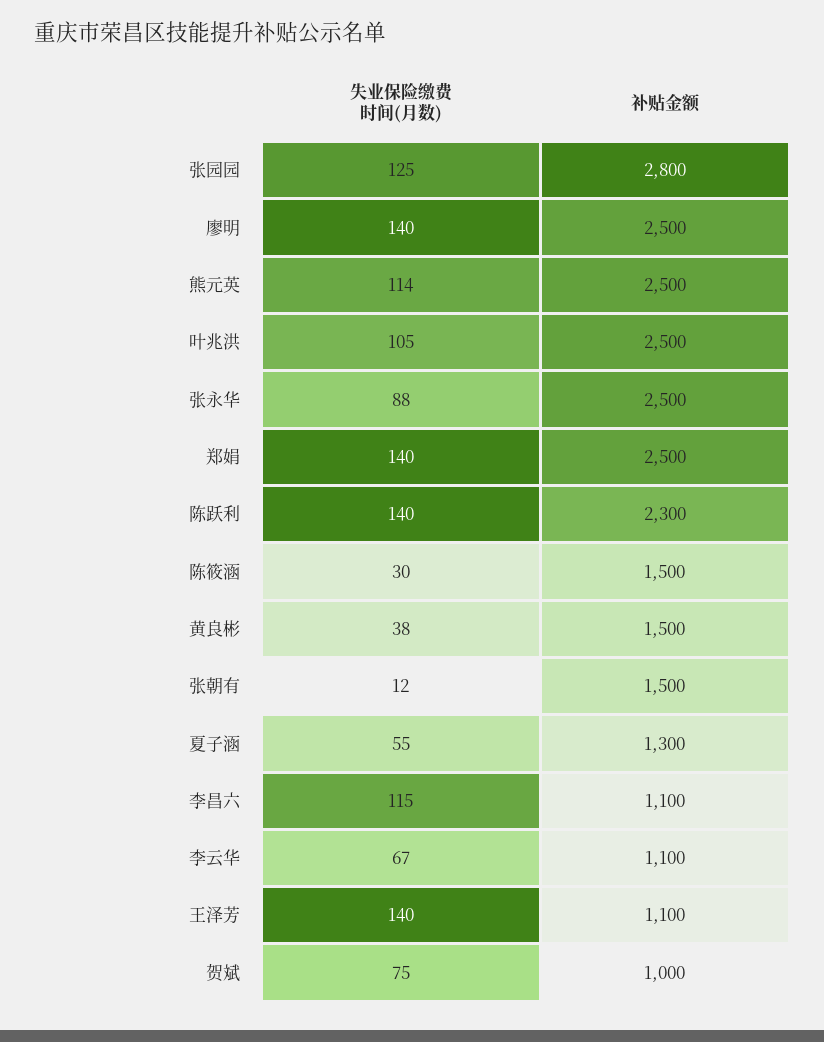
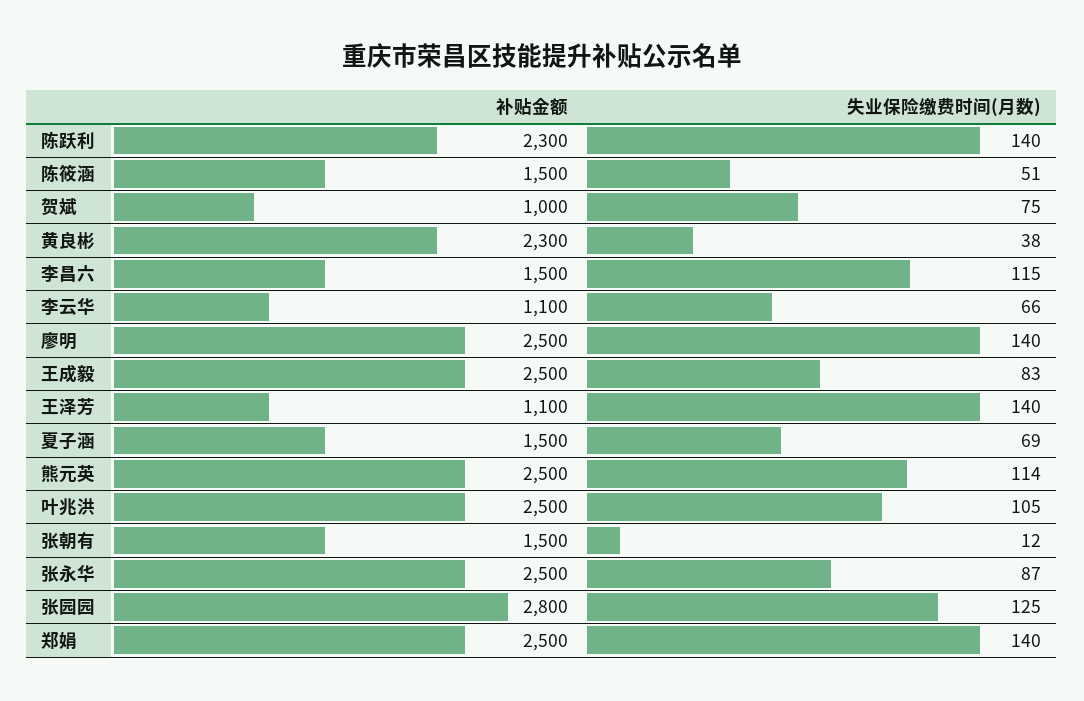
  {
    "失业保险缴费时间(月数)": {
      "张园园": 125,
      "廖明": 140,
      "熊元英": 114,
      "叶兆洪": 105,
-     "张永华": 88,
+     "张永华": 87,
      "郑娟": 140,
      "陈跃利": 140,
-     "陈筱涵": 30,
+     "陈筱涵": 51,
      "黄良彬": 38,
      "张朝有": 12,
-     "夏子涵": 55,
+     "夏子涵": 69,
      "李昌六": 115,
-     "李云华": 67,
+     "李云华": 66,
      "王泽芳": 140,
-     "贺斌": 75
+     "贺斌": 75,
+     "王成毅": 83
    },
    "补贴金额": {
      "张园园": 2800,
      "廖明": 2500,
      "熊元英": 2500,
      "叶兆洪": 2500,
      "张永华": 2500,
      "郑娟": 2500,
      "陈跃利": 2300,
      "陈筱涵": 1500,
-     "黄良彬": 1500,
+     "黄良彬": 2300,
      "张朝有": 1500,
-     "夏子涵": 1300,
+     "夏子涵": 1500,
-     "李昌六": 1100,
+     "李昌六": 1500,
      "李云华": 1100,
      "王泽芳": 1100,
-     "贺斌": 1000
+     "贺斌": 1000,
+     "王成毅": 2500
    }
  }

